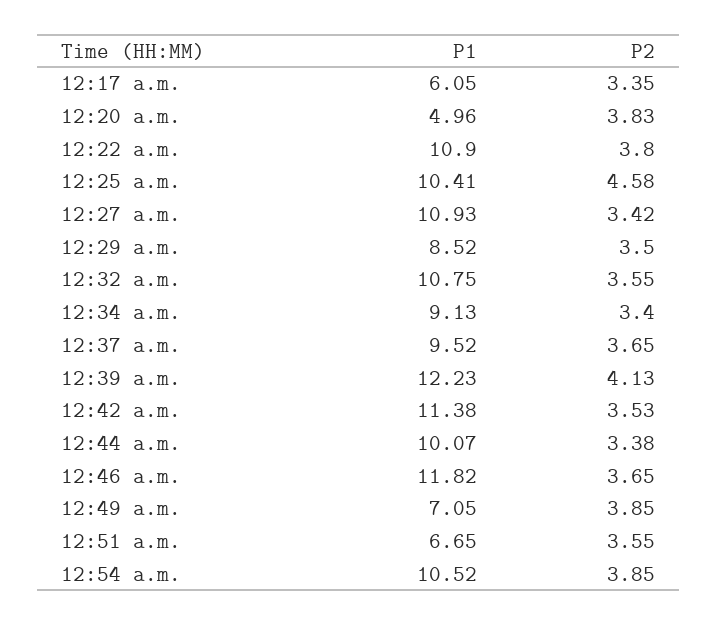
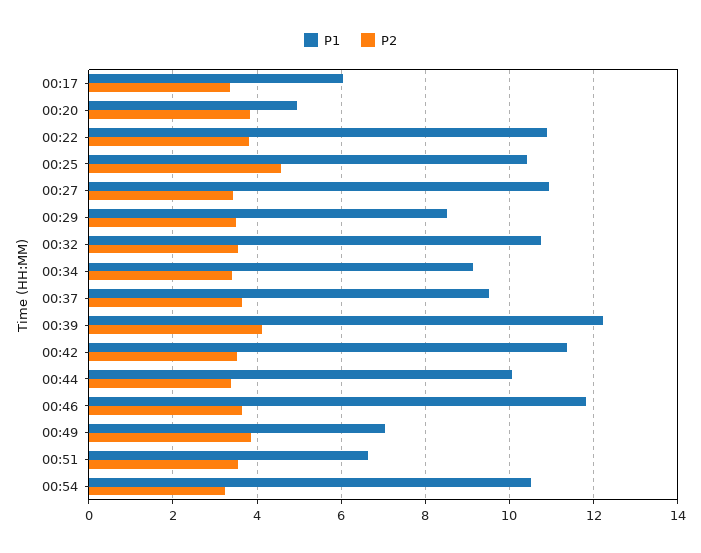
  {
    "P1": {
      "12:17 a.m.": 6.05,
      "12:20 a.m.": 4.96,
      "12:22 a.m.": 10.9,
      "12:25 a.m.": 10.41,
      "12:27 a.m.": 10.93,
      "12:29 a.m.": 8.52,
      "12:32 a.m.": 10.75,
      "12:34 a.m.": 9.13,
      "12:37 a.m.": 9.52,
      "12:39 a.m.": 12.23,
      "12:42 a.m.": 11.38,
      "12:44 a.m.": 10.07,
      "12:46 a.m.": 11.82,
      "12:49 a.m.": 7.05,
      "12:51 a.m.": 6.65,
      "12:54 a.m.": 10.52
    },
    "P2": {
      "12:17 a.m.": 3.35,
      "12:20 a.m.": 3.83,
      "12:22 a.m.": 3.8,
      "12:25 a.m.": 4.58,
      "12:27 a.m.": 3.42,
      "12:29 a.m.": 3.5,
      "12:32 a.m.": 3.55,
      "12:34 a.m.": 3.4,
      "12:37 a.m.": 3.65,
      "12:39 a.m.": 4.13,
      "12:42 a.m.": 3.53,
      "12:44 a.m.": 3.38,
      "12:46 a.m.": 3.65,
      "12:49 a.m.": 3.85,
      "12:51 a.m.": 3.55,
-     "12:54 a.m.": 3.85
+     "12:54 a.m.": 3.2
    }
  }

